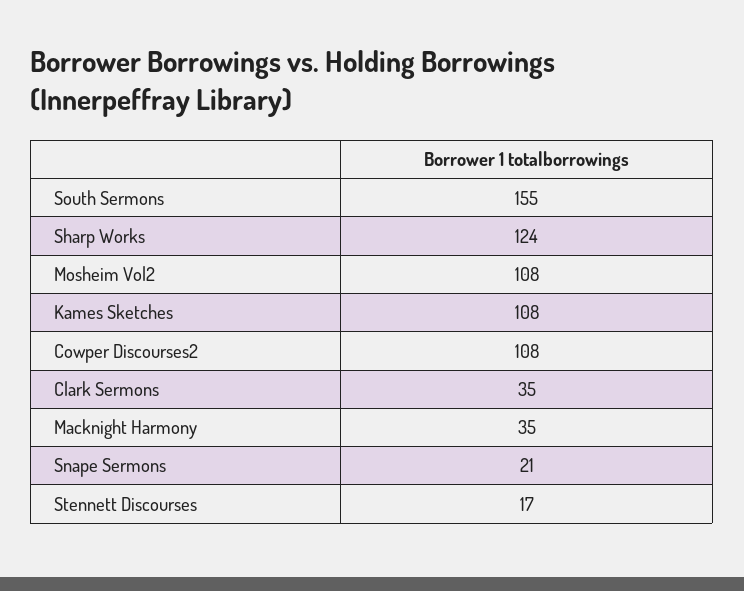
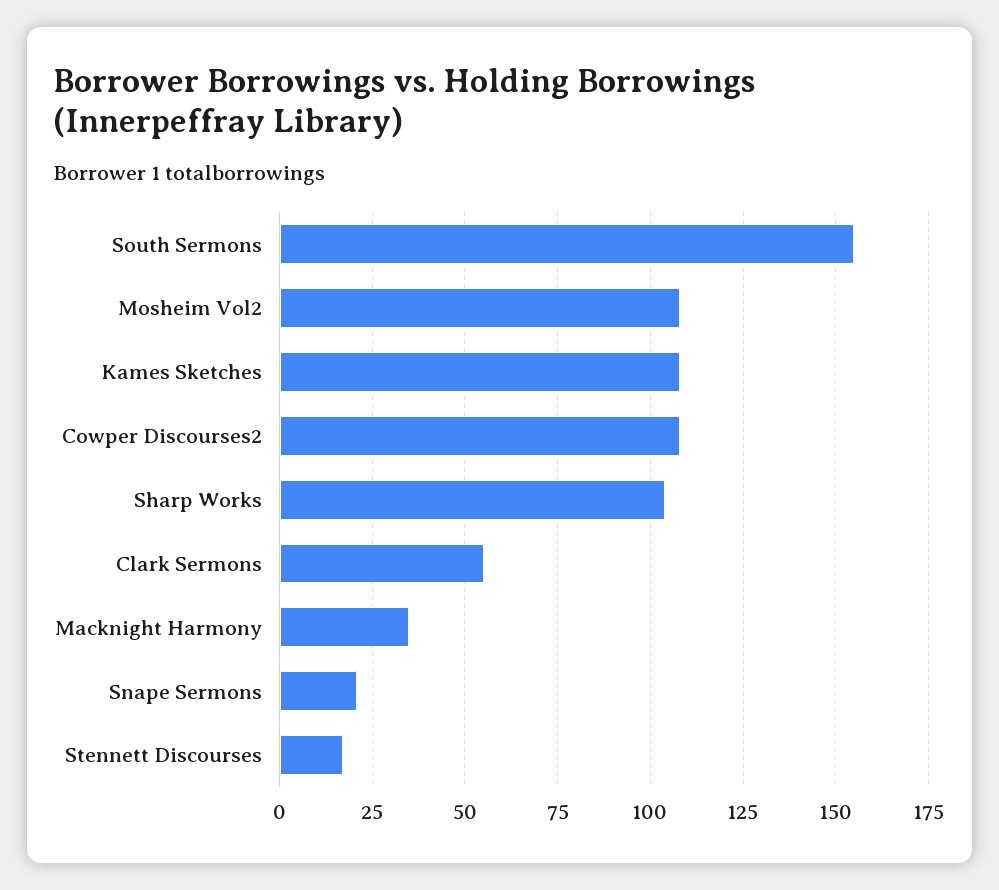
  {
    "South Sermons": 155,
-   "Sharp Works": 124,
+   "Sharp Works": 105,
    "Mosheim Vol2": 108,
    "Kames Sketches": 108,
    "Cowper Discourses2": 108,
-   "Clark Sermons": 35,
+   "Clark Sermons": 55,
    "Macknight Harmony": 35,
    "Snape Sermons": 21,
    "Stennett Discourses": 17
  }

